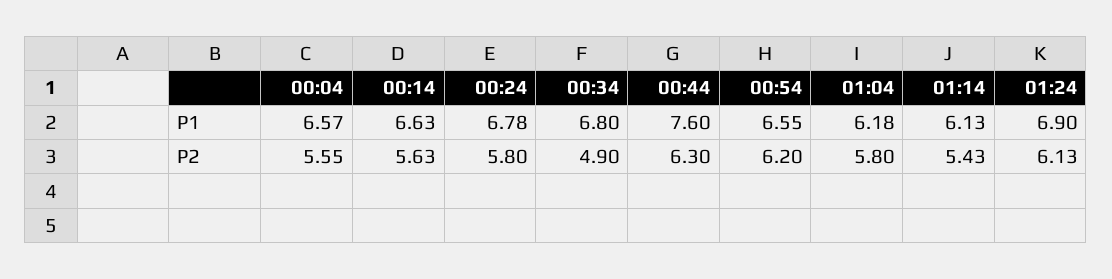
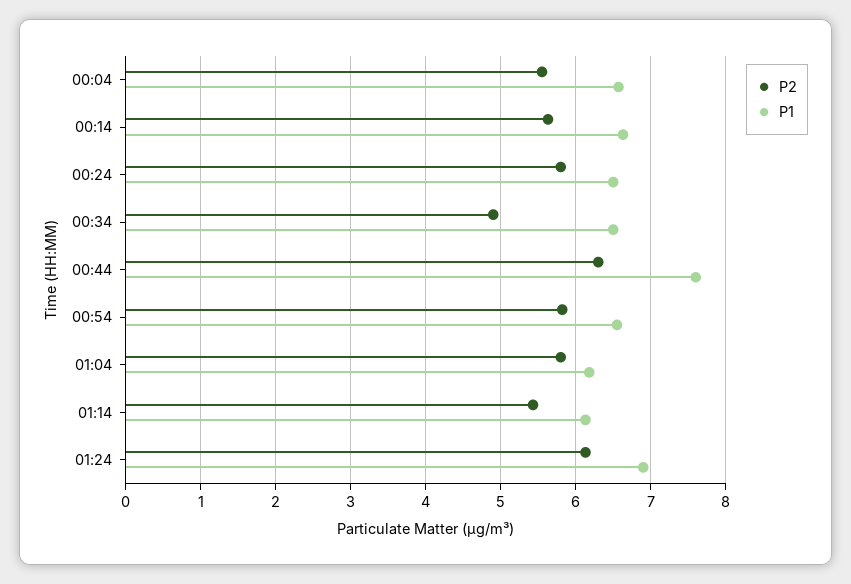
  {
    "P1": {
      "00:04": 6.57,
      "00:14": 6.63,
-     "00:24": 6.78,
+     "00:24": 6.5,
-     "00:34": 6.8,
+     "00:34": 6.5,
      "00:44": 7.6,
      "00:54": 6.55,
      "01:04": 6.18,
      "01:14": 6.13,
      "01:24": 6.9
    },
    "P2": {
      "00:04": 5.55,
      "00:14": 5.63,
      "00:24": 5.8,
      "00:34": 4.9,
      "00:44": 6.3,
-     "00:54": 6.2,
+     "00:54": 5.8,
      "01:04": 5.8,
      "01:14": 5.43,
      "01:24": 6.13
    }
  }

